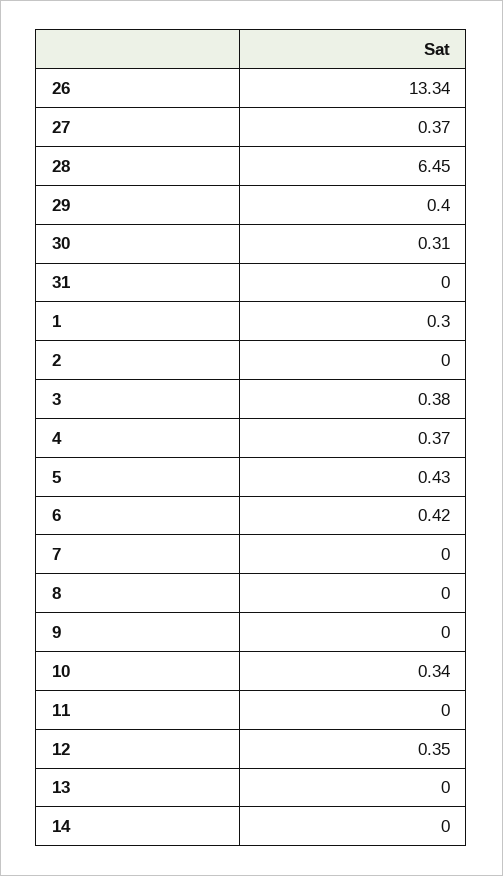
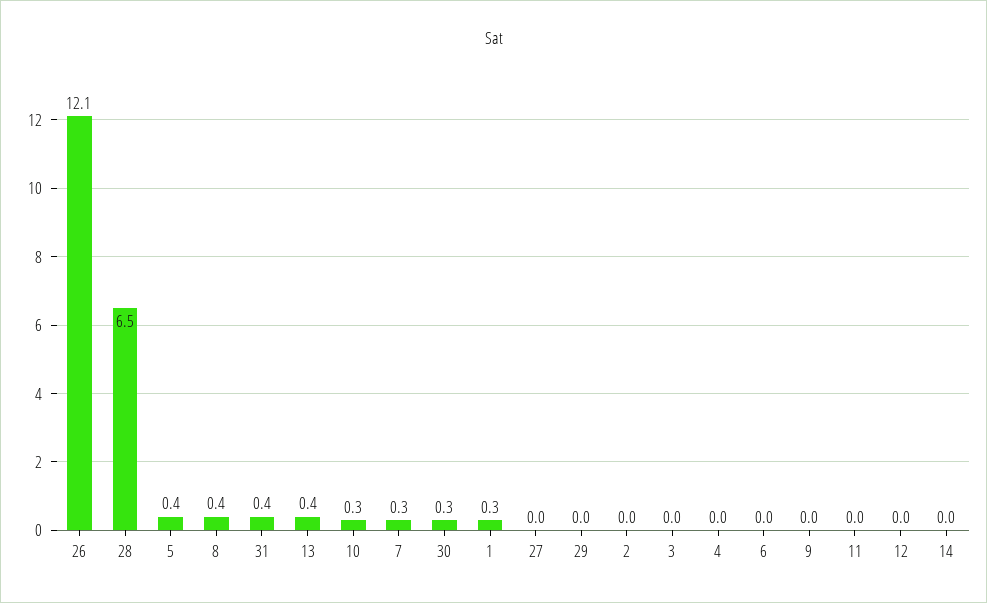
  {
-   "26": 13.34,
+   "26": 12.1,
-   "27": 0.37,
+   "27": 0,
    "28": 6.45,
-   "29": 0.4,
+   "29": 0,
    "30": 0.31,
-   "31": 0,
+   "31": 0.4,
    "1": 0.3,
    "2": 0,
-   "3": 0.38,
+   "3": 0,
-   "4": 0.37,
+   "4": 0,
    "5": 0.43,
-   "6": 0.42,
+   "6": 0,
-   "7": 0,
+   "7": 0.3,
-   "8": 0,
+   "8": 0.4,
    "9": 0,
    "10": 0.34,
    "11": 0,
-   "12": 0.35,
+   "12": 0,
-   "13": 0,
+   "13": 0.4,
    "14": 0
  }

